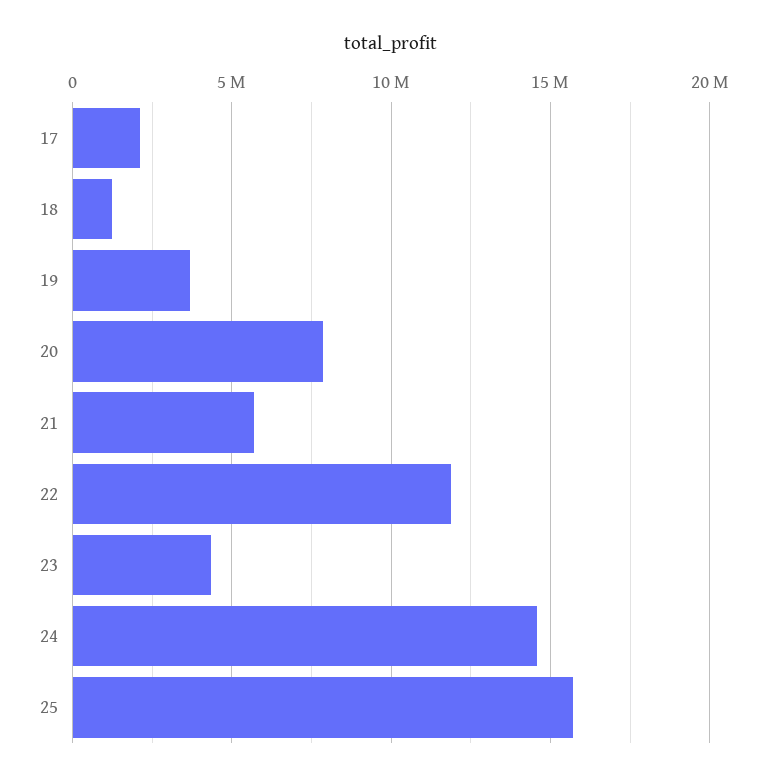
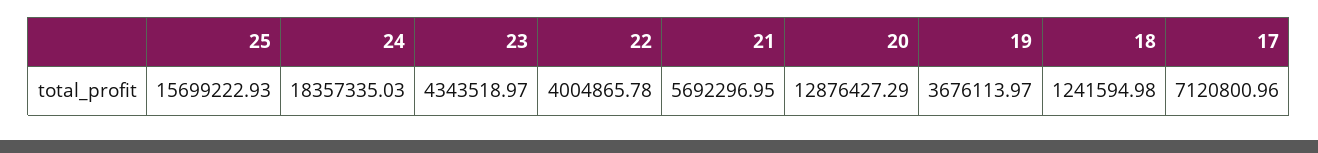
  {
-   "17": 2000000,
+   "17": 7120800.96,
    "18": 1241594.98,
    "19": 3676113.97,
-   "20": 8000000,
+   "20": 12876427.29,
    "21": 5692296.95,
-   "22": 12000000,
+   "22": 4004865.78,
    "23": 4343518.97,
-   "24": 14500000,
+   "24": 18357335.03,
    "25": 15699222.93
  }

